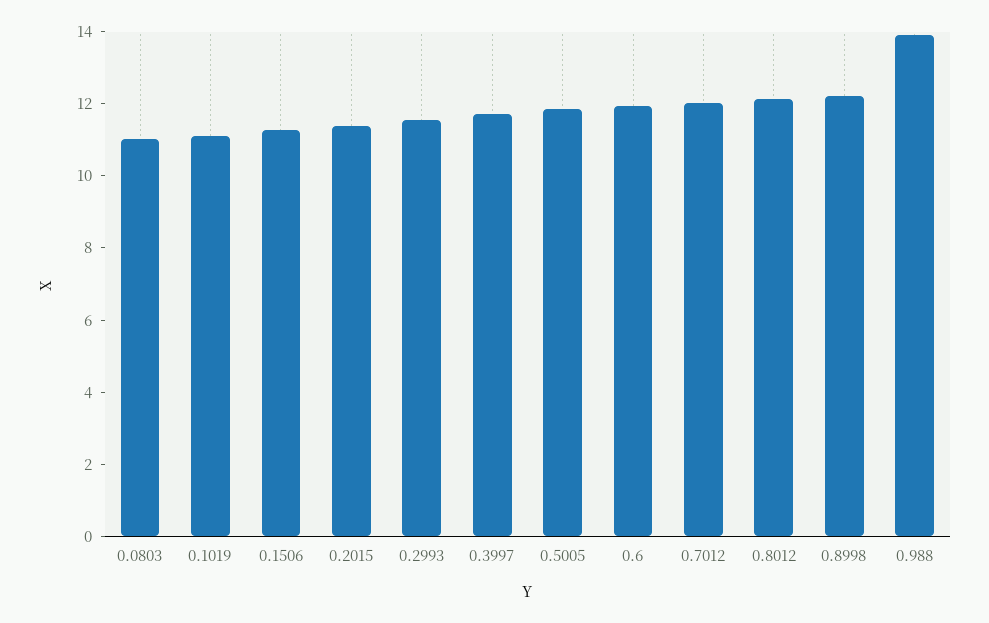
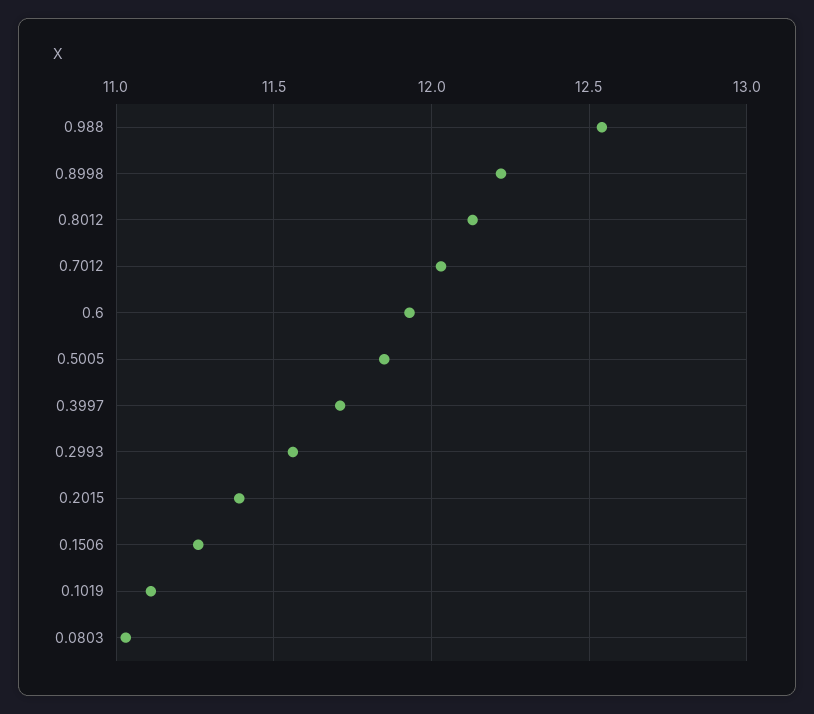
  {
    "0.0803": 11.05,
    "0.1019": 11.1,
    "0.1506": 11.25,
    "0.2015": 11.4,
    "0.2993": 11.55,
    "0.3997": 11.7,
    "0.5005": 11.85,
    "0.6": 11.95,
    "0.7012": 12.05,
    "0.8012": 12.15,
    "0.8998": 12.2,
-   "0.988": 14
+   "0.988": 12.55
  }

